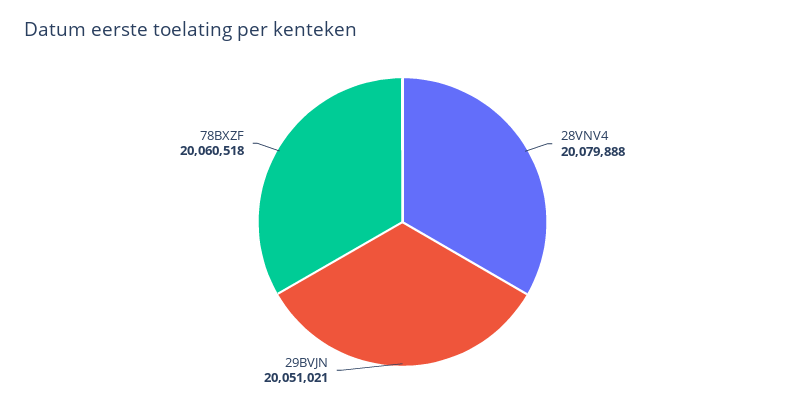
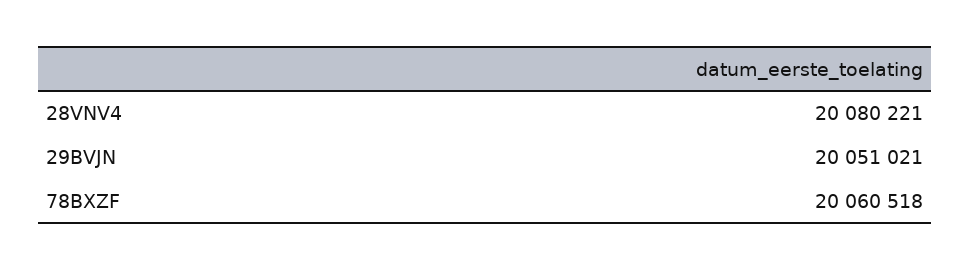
  {
-   "28VNV4": 20079888,
+   "28VNV4": 20080221,
    "29BVJN": 20051021,
    "78BXZF": 20060518
  }

